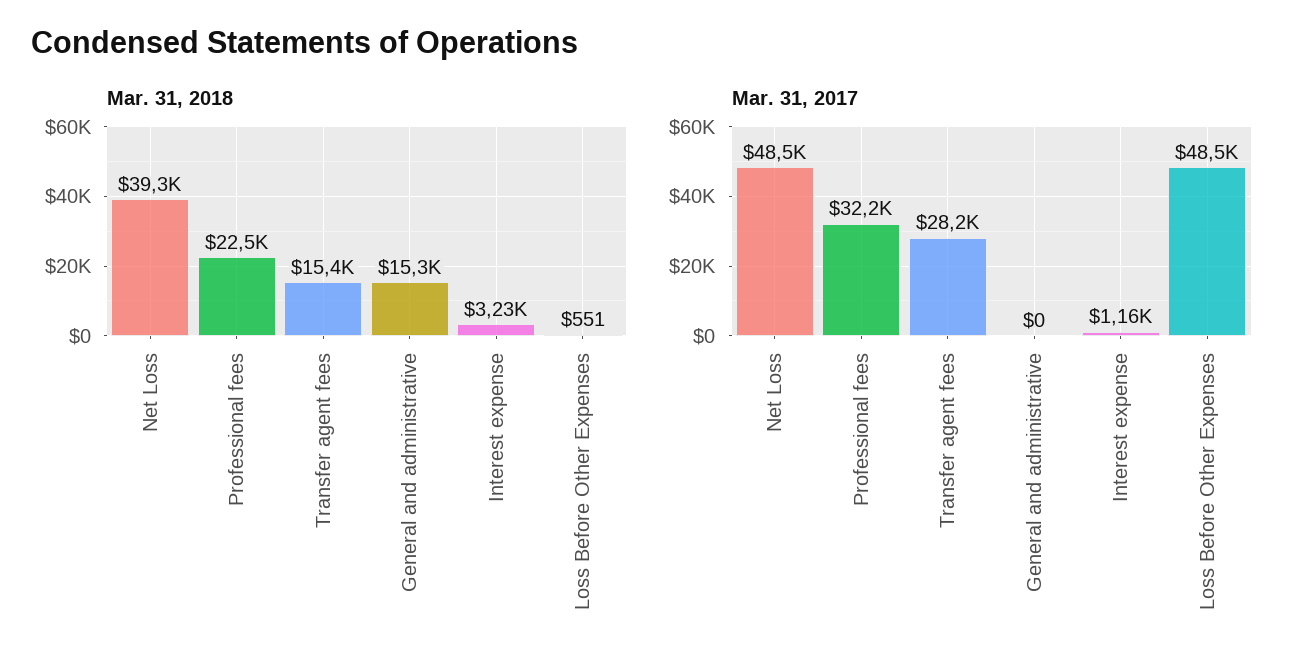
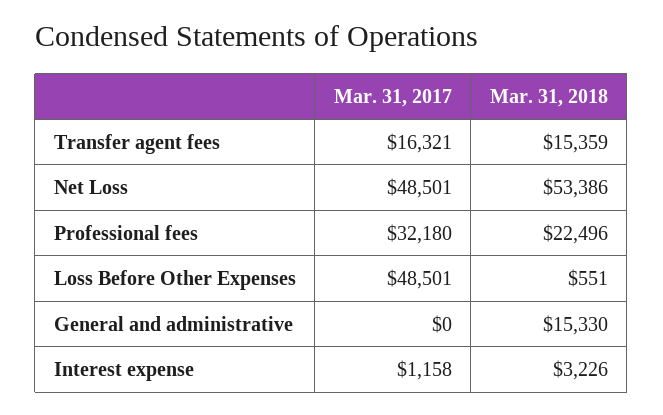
  {
    "Mar. 31, 2018": {
-     "Net Loss": 39300,
+     "Net Loss": 53386,
      "Professional fees": 22496,
      "Transfer agent fees": 15359,
      "General and administrative": 15330,
      "Interest expense": 3226,
      "Loss Before Other Expenses": 551
    },
    "Mar. 31, 2017": {
      "Net Loss": 48501,
      "Professional fees": 32180,
-     "Transfer agent fees": 28200,
+     "Transfer agent fees": 16321,
      "General and administrative": 0,
      "Interest expense": 1158,
      "Loss Before Other Expenses": 48501
    }
  }

